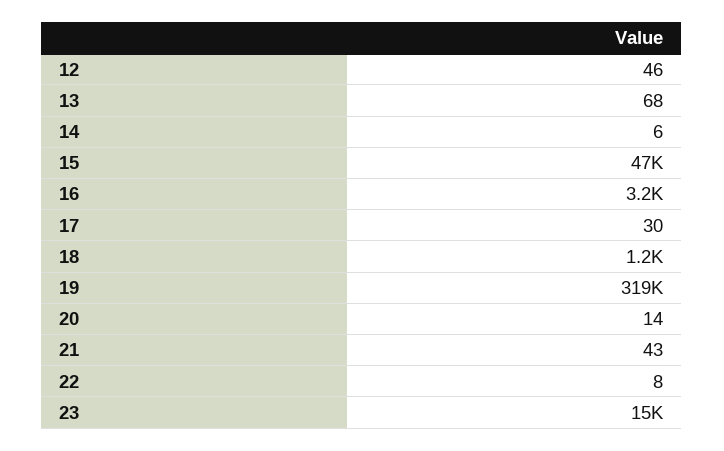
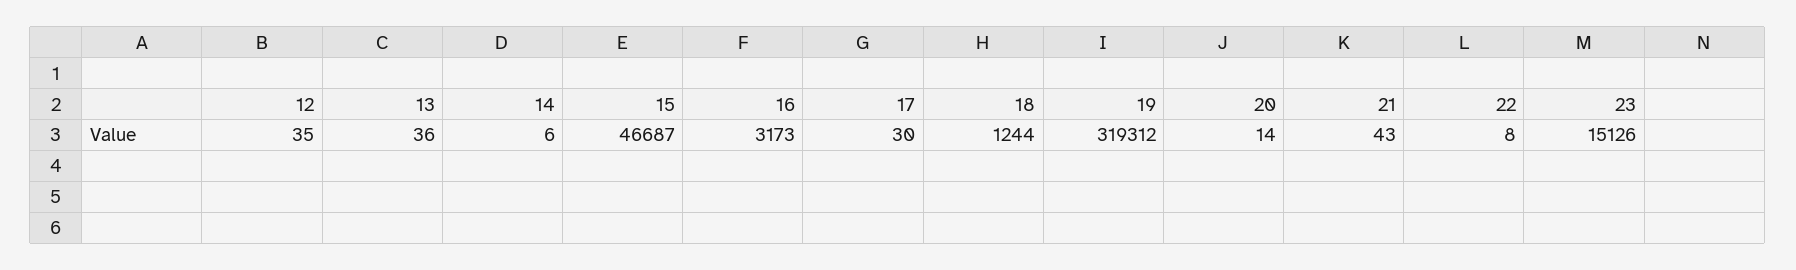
  {
-   "12": 46,
+   "12": 35,
-   "13": 68,
+   "13": 36,
    "14": 6,
    "15": 46687,
    "16": 3173,
    "17": 30,
    "18": 1244,
    "19": 319312,
    "20": 14,
    "21": 43,
    "22": 8,
    "23": 15126
  }

